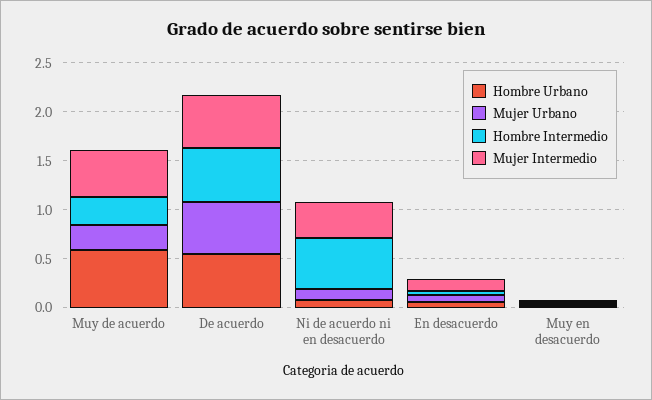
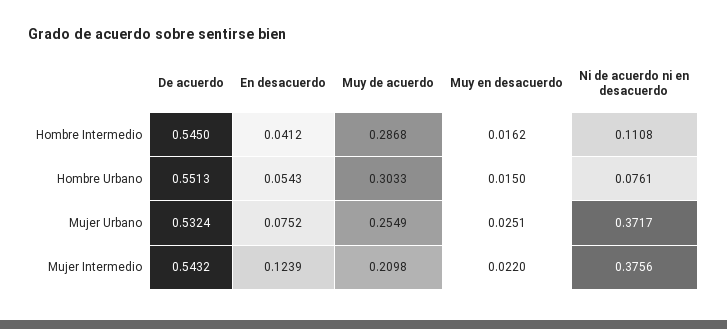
  {
    "Hombre Urbano": {
-     "Muy de acuerdo": 0.6,
+     "Muy de acuerdo": 0.3033,
      "De acuerdo": 0.5513,
      "Ni de acuerdo ni en desacuerdo": 0.0761,
      "En desacuerdo": 0.0543,
      "Muy en desacuerdo": 0.015
    },
    "Mujer Urbano": {
      "Muy de acuerdo": 0.2549,
      "De acuerdo": 0.5324,
-     "Ni de acuerdo ni en desacuerdo": 0.1,
+     "Ni de acuerdo ni en desacuerdo": 0.3717,
      "En desacuerdo": 0.0752,
      "Muy en desacuerdo": 0.0251
    },
    "Hombre Intermedio": {
      "Muy de acuerdo": 0.2868,
      "De acuerdo": 0.545,
-     "Ni de acuerdo ni en desacuerdo": 0.5,
+     "Ni de acuerdo ni en desacuerdo": 0.1108,
      "En desacuerdo": 0.0412,
      "Muy en desacuerdo": 0.0162
    },
    "Mujer Intermedio": {
-     "Muy de acuerdo": 0.5,
+     "Muy de acuerdo": 0.2098,
      "De acuerdo": 0.5432,
      "Ni de acuerdo ni en desacuerdo": 0.3756,
      "En desacuerdo": 0.1239,
      "Muy en desacuerdo": 0.022
    }
  }

